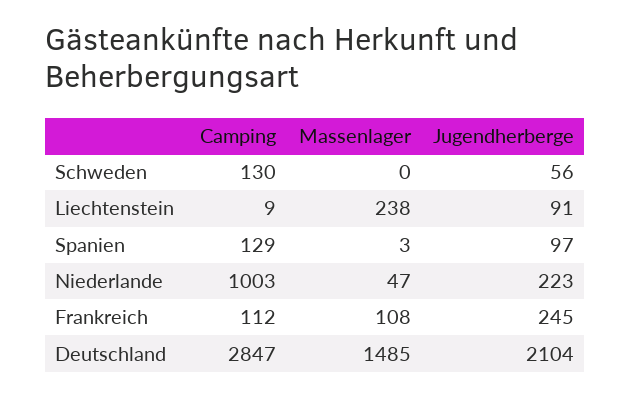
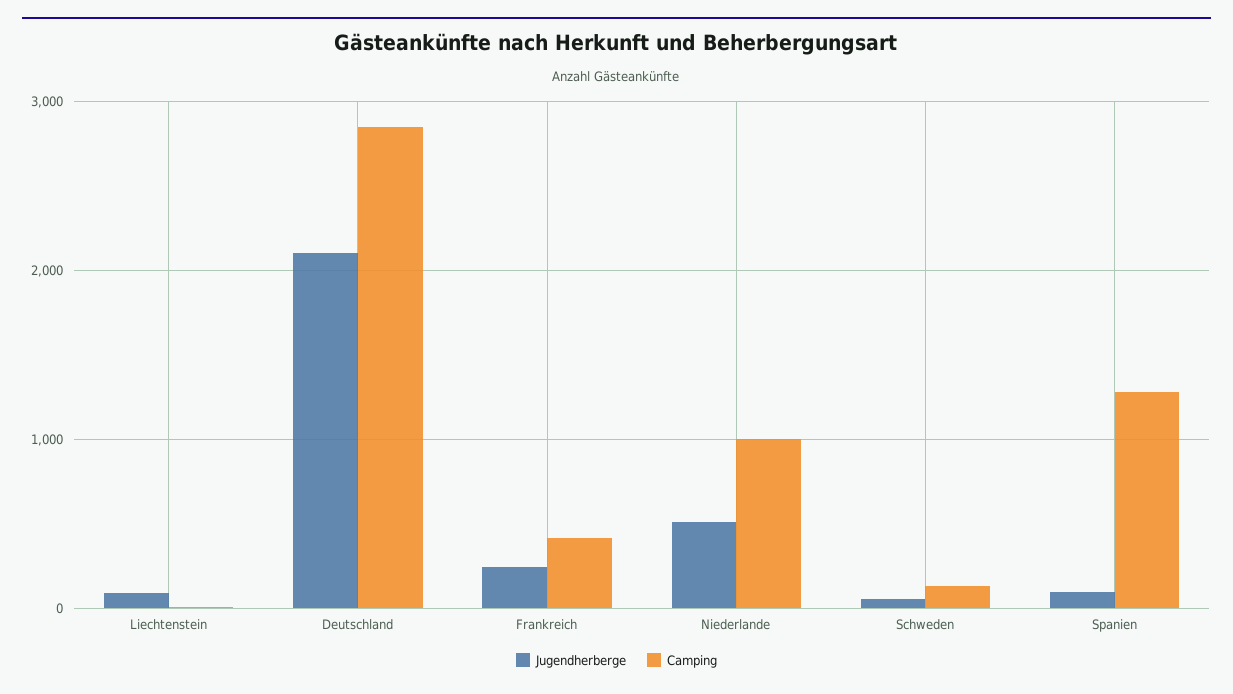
  {
    "Camping": {
      "Schweden": 130,
      "Liechtenstein": 9,
-     "Spanien": 129,
+     "Spanien": 1300,
      "Niederlande": 1003,
-     "Frankreich": 112,
+     "Frankreich": 400,
      "Deutschland": 2847
    },
-   "Massenlager": {
-     "Schweden": 0,
-     "Liechtenstein": 238,
-     "Spanien": 3,
-     "Niederlande": 47,
-     "Frankreich": 108,
-     "Deutschland": 1485
-   },
    "Jugendherberge": {
      "Schweden": 56,
      "Liechtenstein": 91,
      "Spanien": 97,
-     "Niederlande": 223,
+     "Niederlande": 500,
      "Frankreich": 245,
      "Deutschland": 2104
    }
  }

